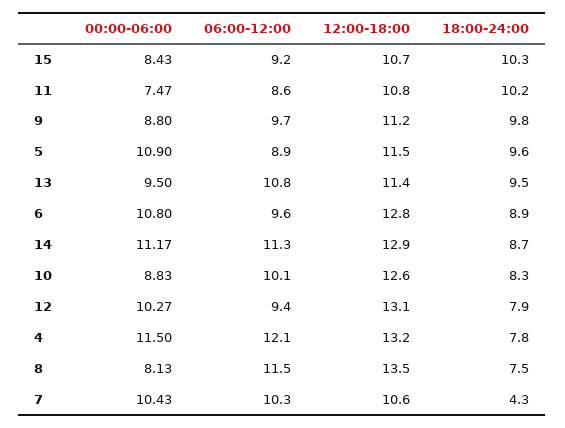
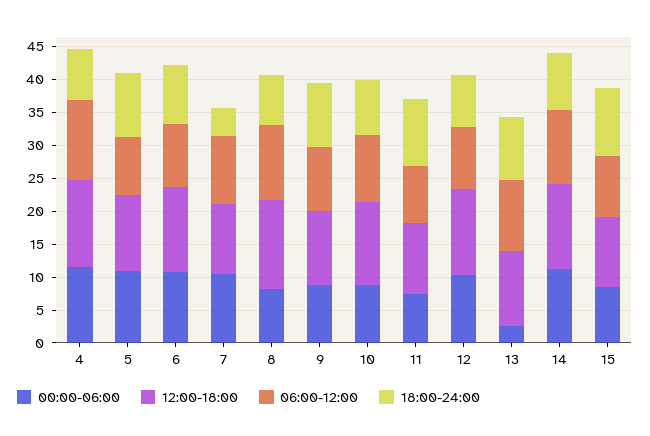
  {
    "00:00-06:00": {
      "15": 8.43,
      "11": 7.47,
      "9": 8.8,
      "5": 10.9,
-     "13": 9.5,
+     "13": 2.5,
      "6": 10.8,
      "14": 11.17,
      "10": 8.83,
      "12": 10.27,
      "4": 11.5,
      "8": 8.13,
      "7": 10.43
    },
    "06:00-12:00": {
      "15": 9.2,
      "11": 8.6,
      "9": 9.7,
      "5": 8.9,
      "13": 10.8,
      "6": 9.6,
      "14": 11.3,
      "10": 10.1,
      "12": 9.4,
      "4": 12.1,
      "8": 11.5,
      "7": 10.3
    },
    "12:00-18:00": {
      "15": 10.7,
      "11": 10.8,
      "9": 11.2,
      "5": 11.5,
      "13": 11.4,
      "6": 12.8,
      "14": 12.9,
      "10": 12.6,
      "12": 13.1,
      "4": 13.2,
      "8": 13.5,
      "7": 10.6
    },
    "18:00-24:00": {
      "15": 10.3,
      "11": 10.2,
      "9": 9.8,
      "5": 9.6,
      "13": 9.5,
      "6": 8.9,
      "14": 8.7,
      "10": 8.3,
      "12": 7.9,
      "4": 7.8,
      "8": 7.5,
      "7": 4.3
    }
  }

